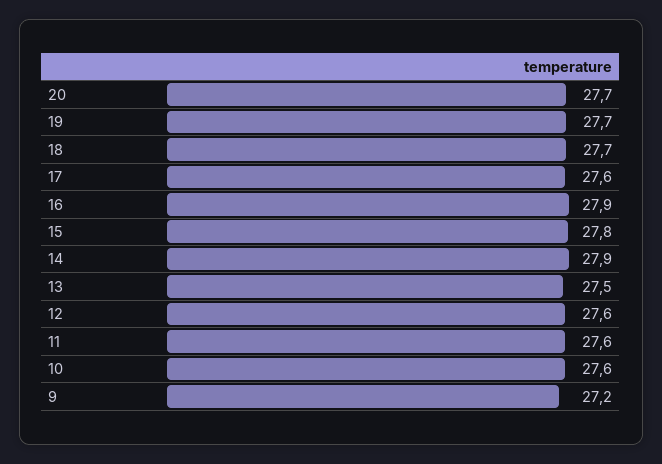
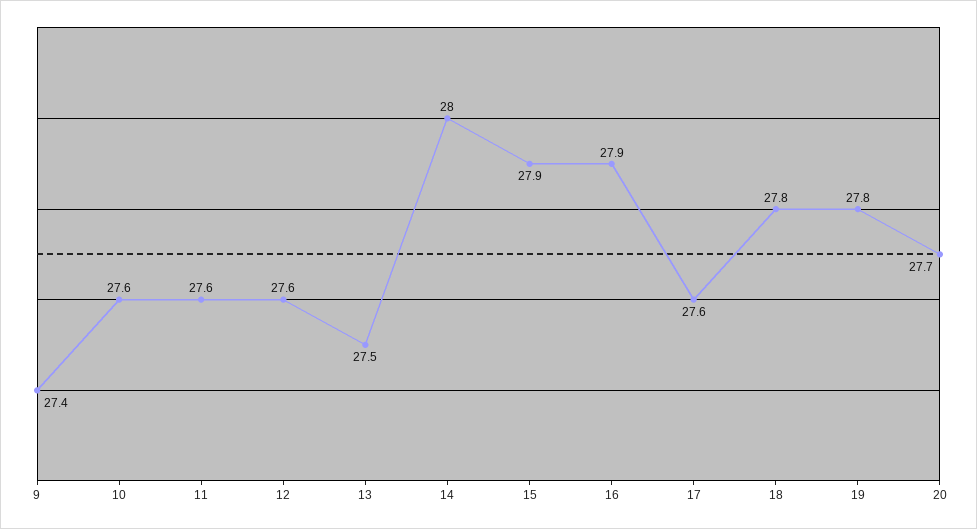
  {
    "20": 27.7,
-   "19": 27.7,
+   "19": 27.8,
-   "18": 27.7,
+   "18": 27.8,
    "17": 27.6,
    "16": 27.9,
-   "15": 27.8,
+   "15": 27.9,
-   "14": 27.9,
+   "14": 28,
    "13": 27.5,
    "12": 27.6,
    "11": 27.6,
    "10": 27.6,
-   "9": 27.2
+   "9": 27.4
  }

